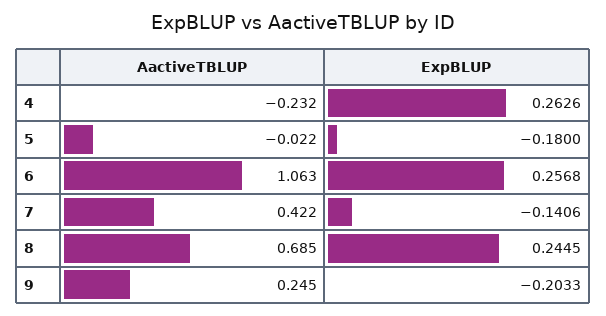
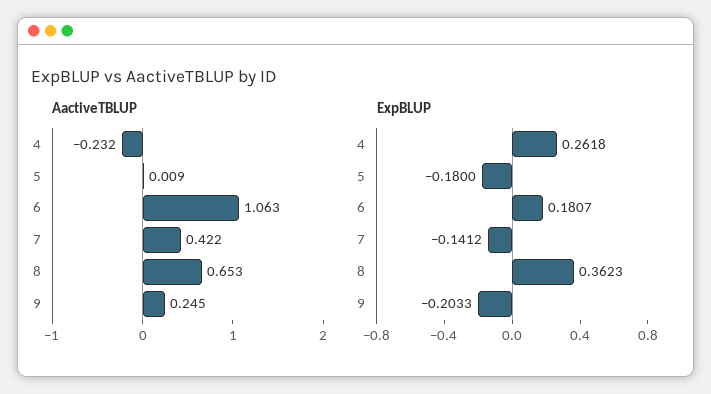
  {
    "AactiveTBLUP": {
      "4": -0.232,
-     "5": -0.022,
+     "5": 0.009,
      "6": 1.063,
      "7": 0.422,
-     "8": 0.685,
+     "8": 0.653,
      "9": 0.245
    },
    "ExpBLUP": {
-     "4": 0.2626,
+     "4": 0.2618,
      "5": -0.18,
-     "6": 0.2568,
+     "6": 0.1807,
-     "7": -0.1406,
+     "7": -0.1412,
-     "8": 0.2445,
+     "8": 0.3623,
      "9": -0.2033
    }
  }

